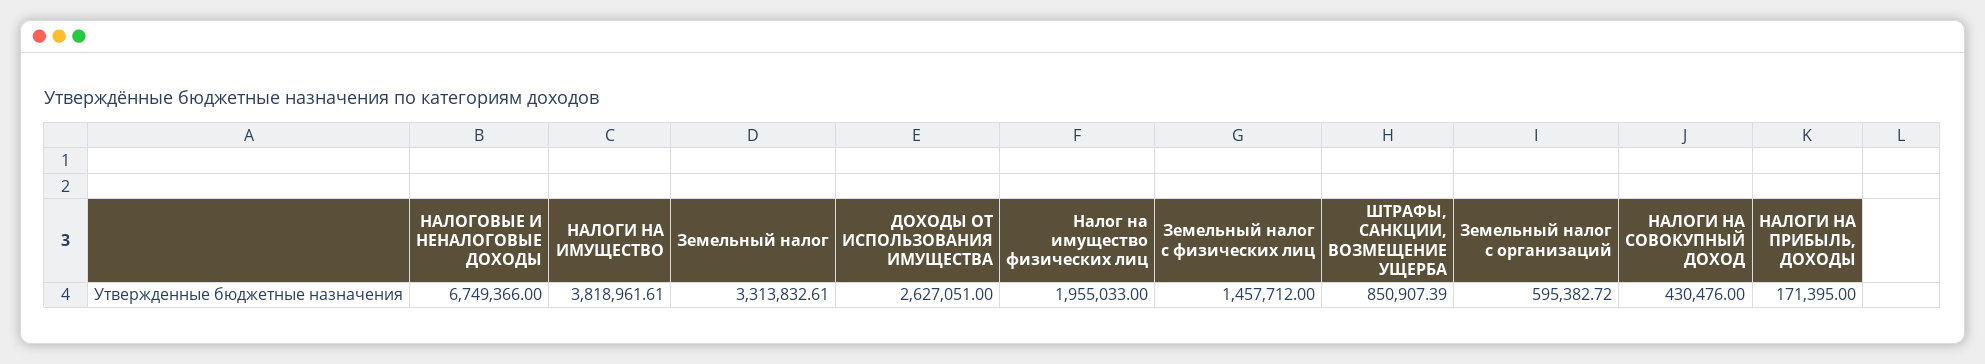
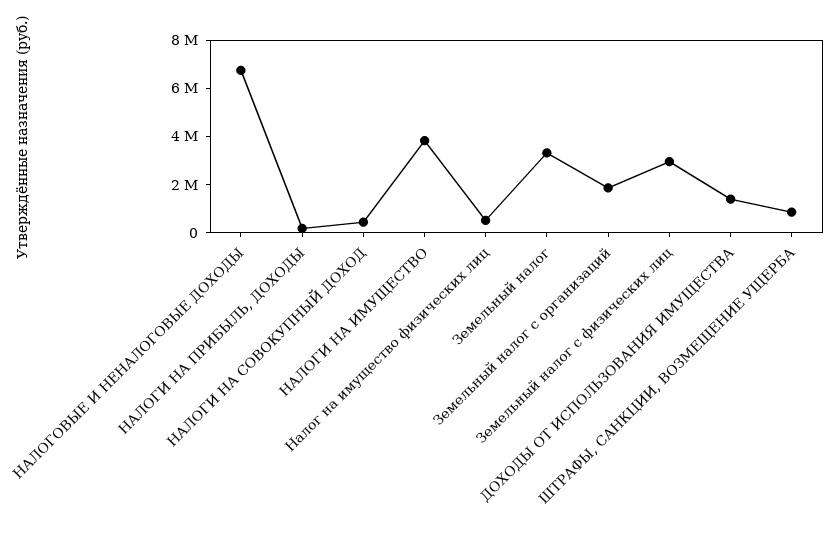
  {
    "НАЛОГОВЫЕ И НЕНАЛОГОВЫЕ ДОХОДЫ": 6749366,
    "НАЛОГИ НА ИМУЩЕСТВО": 3818961.61,
    "Земельный налог": 3313832.61,
-   "ДОХОДЫ ОТ ИСПОЛЬЗОВАНИЯ ИМУЩЕСТВА": 2627051,
+   "ДОХОДЫ ОТ ИСПОЛЬЗОВАНИЯ ИМУЩЕСТВА": 1500000,
-   "Налог на имущество физических лиц": 1955033,
+   "Налог на имущество физических лиц": 500000,
-   "Земельный налог с физических лиц": 1457712,
+   "Земельный налог с физических лиц": 3000000,
    "ШТРАФЫ, САНКЦИИ, ВОЗМЕЩЕНИЕ УЩЕРБА": 850907.39,
-   "Земельный налог с организаций": 595382.72,
+   "Земельный налог с организаций": 2000000,
    "НАЛОГИ НА СОВОКУПНЫЙ ДОХОД": 430476,
    "НАЛОГИ НА ПРИБЫЛЬ, ДОХОДЫ": 171395
  }

